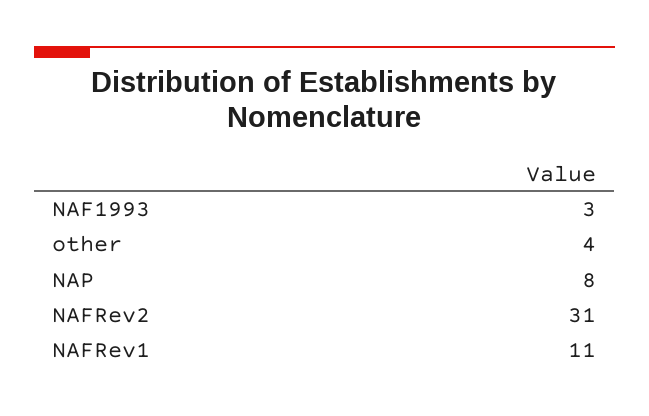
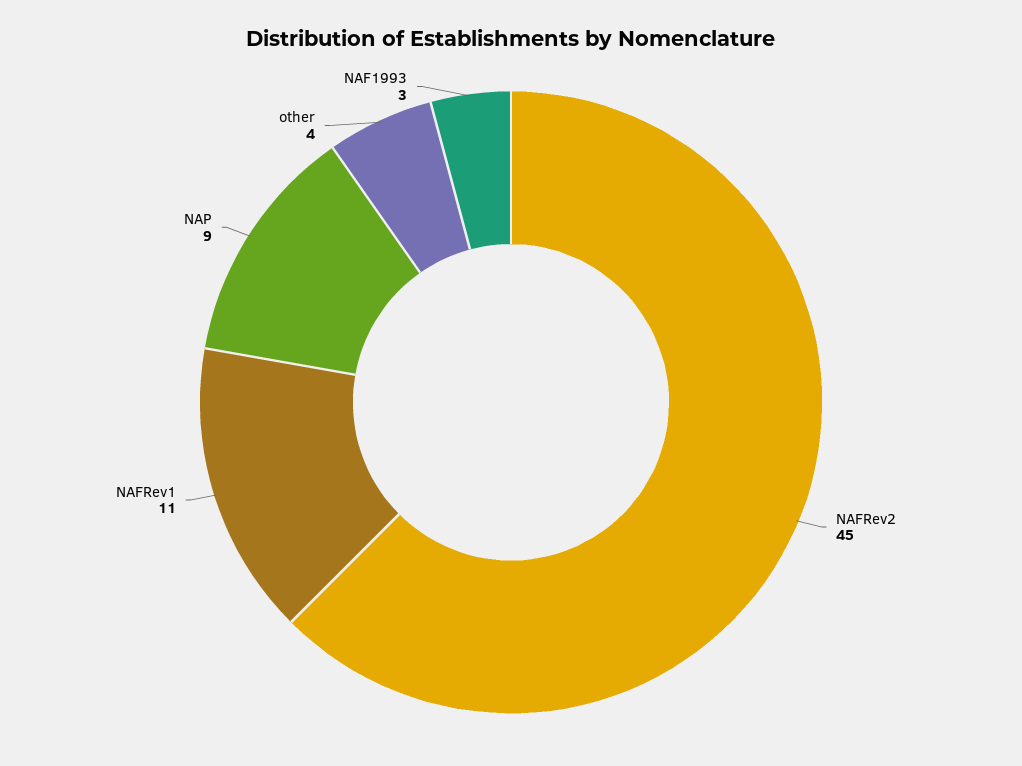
  {
    "NAF1993": 3,
    "other": 4,
-   "NAP": 8,
+   "NAP": 9,
-   "NAFRev2": 31,
+   "NAFRev2": 45,
    "NAFRev1": 11
  }

